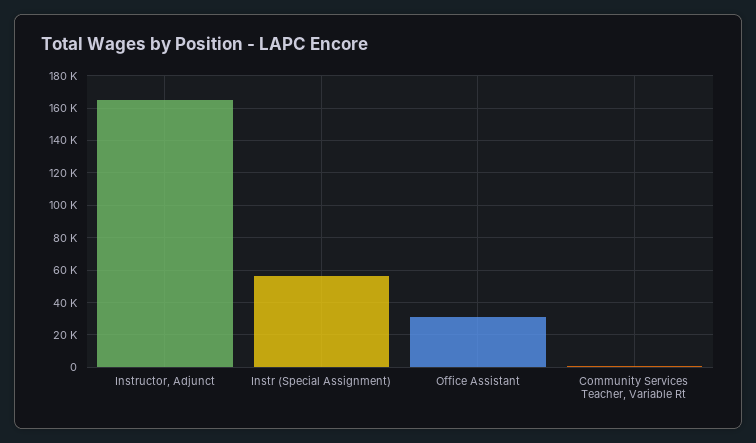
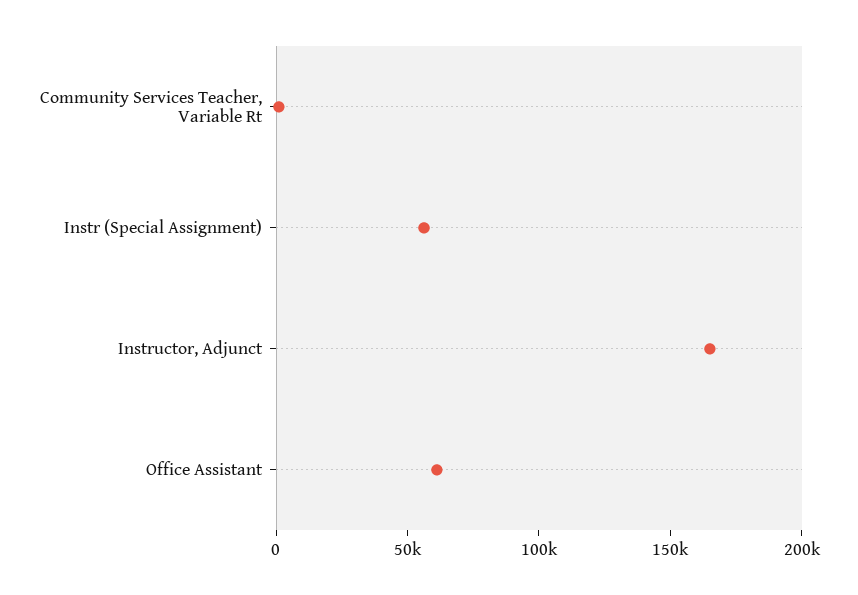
  {
    "Instructor, Adjunct": 165000,
    "Instr (Special Assignment)": 55000,
-   "Office Assistant": 30000,
+   "Office Assistant": 60000,
    "Community Services Teacher, Variable Rt": 0
  }

